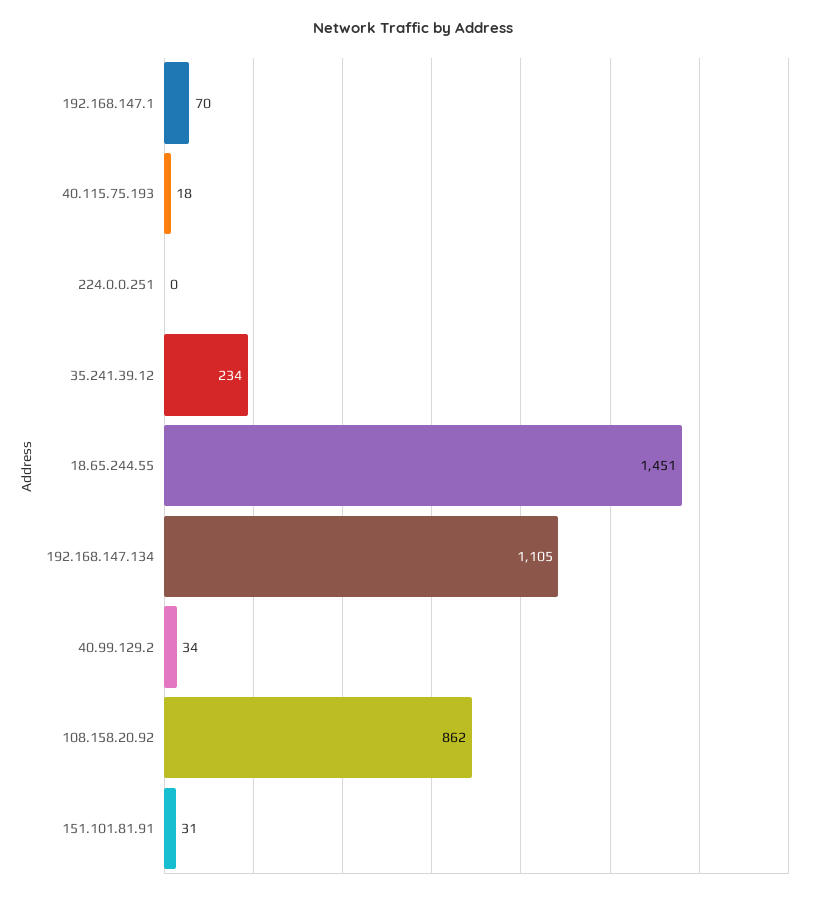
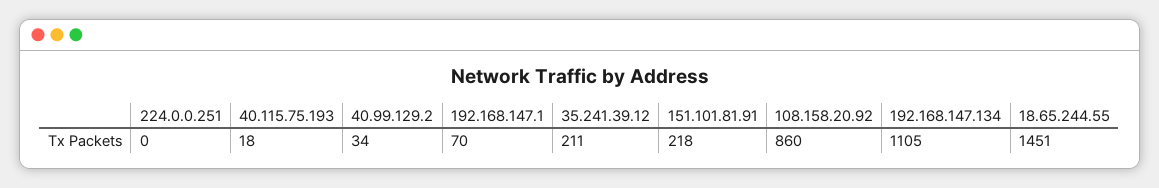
  {
    "192.168.147.1": 70,
    "40.115.75.193": 18,
    "224.0.0.251": 0,
-   "35.241.39.12": 234,
+   "35.241.39.12": 211,
    "18.65.244.55": 1451,
    "192.168.147.134": 1105,
    "40.99.129.2": 34,
-   "108.158.20.92": 862,
+   "108.158.20.92": 860,
-   "151.101.81.91": 31
+   "151.101.81.91": 218
  }

